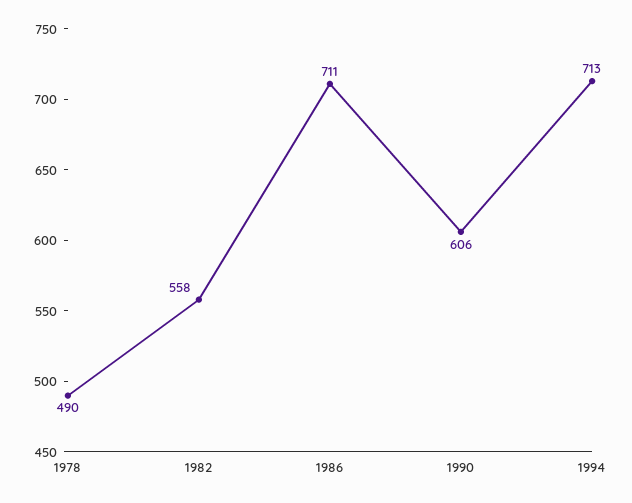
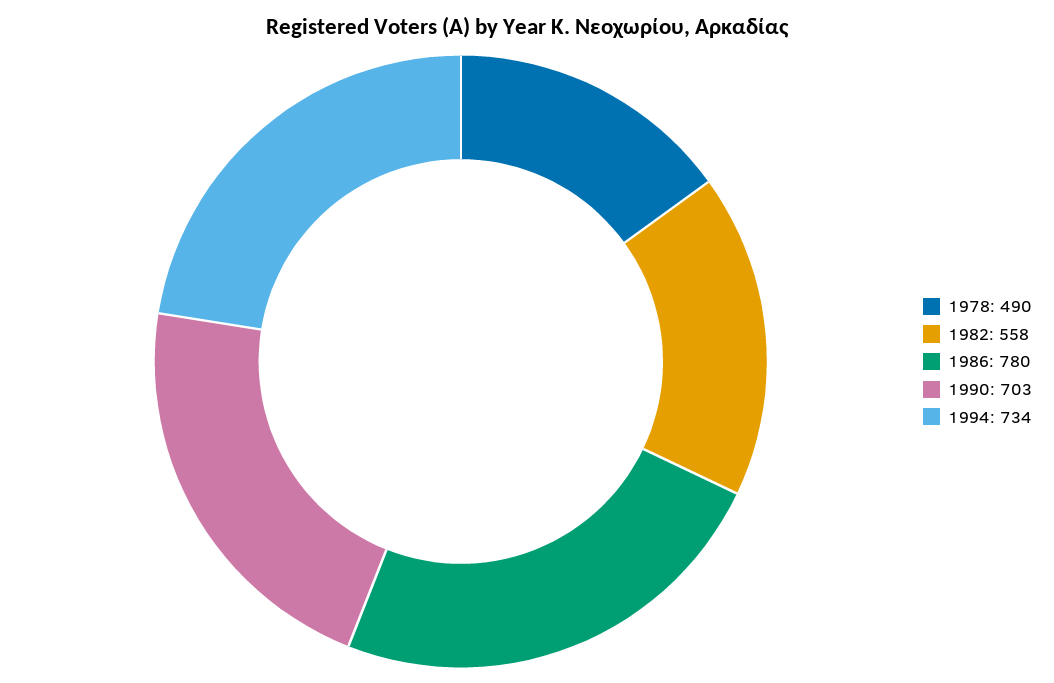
  {
    "1978": 490,
    "1982": 558,
-   "1986": 711,
+   "1986": 780,
-   "1990": 606,
+   "1990": 703,
-   "1994": 713
+   "1994": 734
  }

